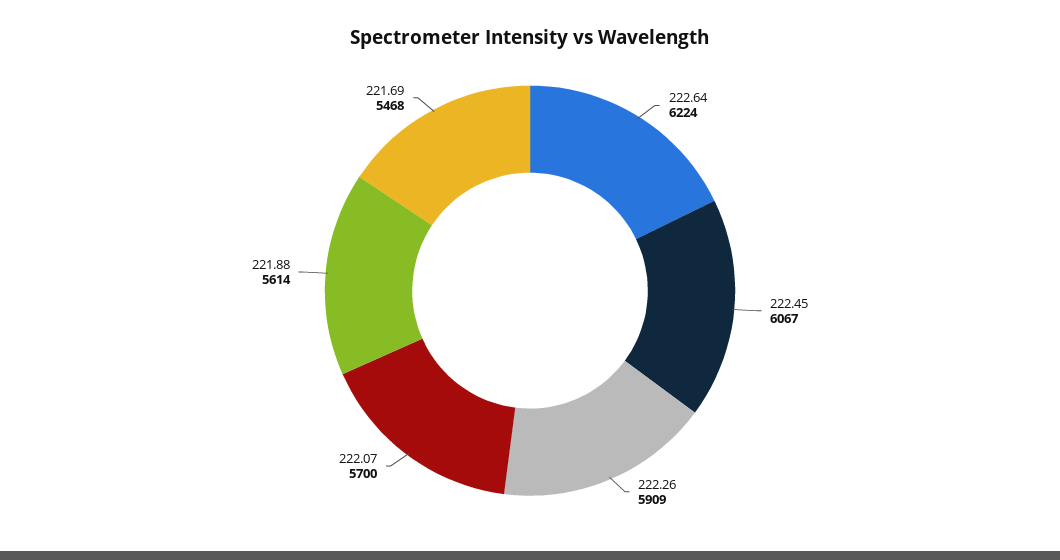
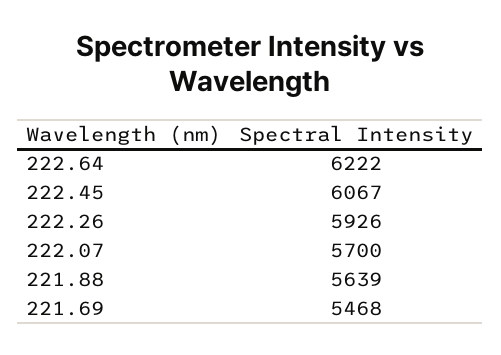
  {
-   "222.64": 6224,
+   "222.64": 6222,
    "222.45": 6067,
-   "222.26": 5909,
+   "222.26": 5926,
    "222.07": 5700,
-   "221.88": 5614,
+   "221.88": 5639,
    "221.69": 5468
  }

